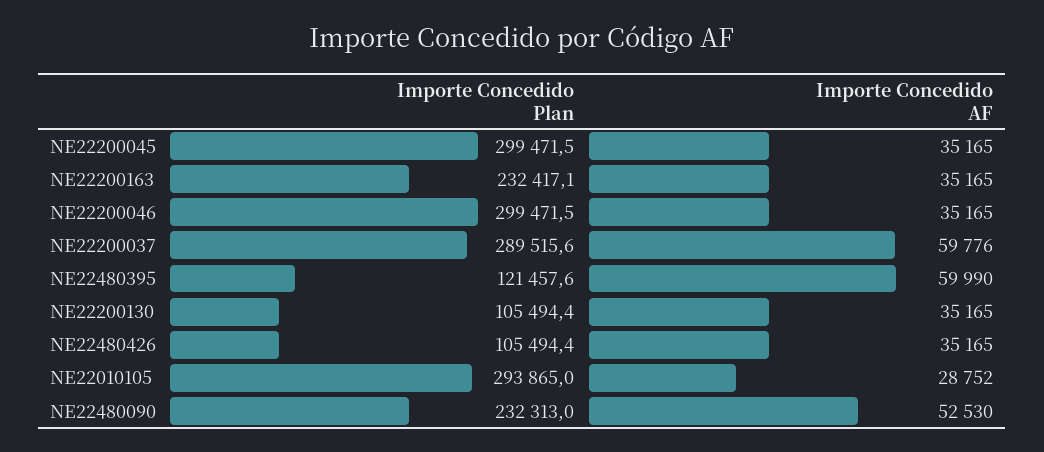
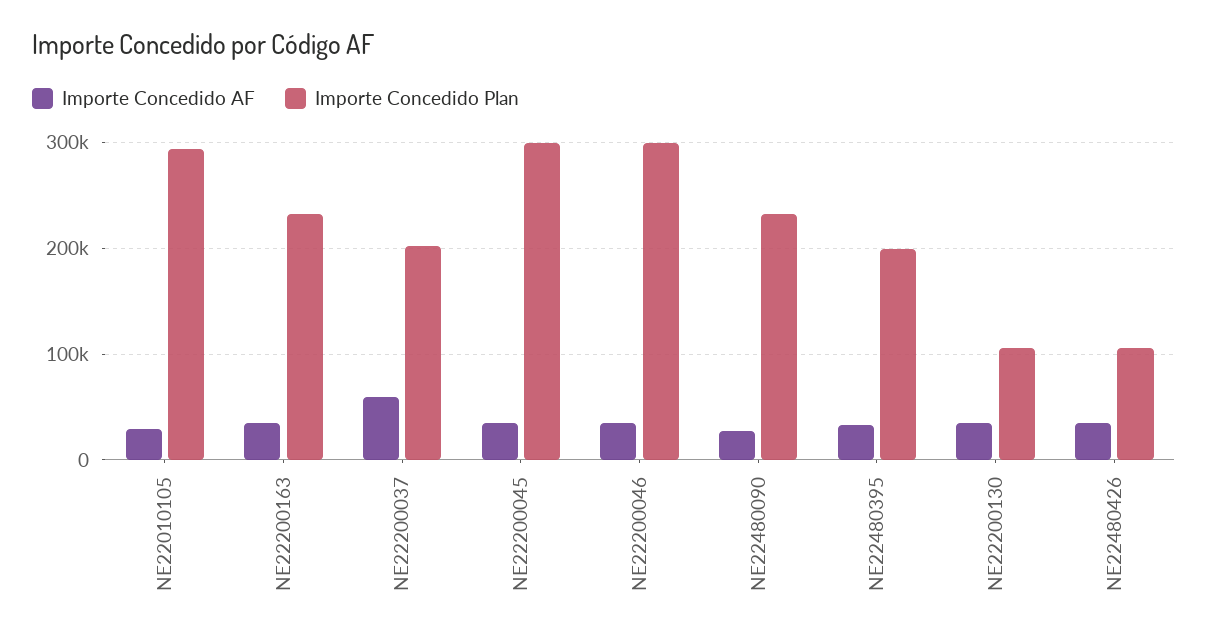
  {
    "Importe Concedido Plan": {
      "NE22200045": 299471.5,
      "NE22200163": 232417.1,
      "NE22200046": 299471.5,
-     "NE22200037": 289515.6,
+     "NE22200037": 200000,
-     "NE22480395": 121457.6,
+     "NE22480395": 200000,
      "NE22200130": 105494.4,
      "NE22480426": 105494.4,
      "NE22010105": 293865,
      "NE22480090": 232313
    },
    "Importe Concedido AF": {
      "NE22200045": 35165,
      "NE22200163": 35165,
      "NE22200046": 35165,
      "NE22200037": 59776,
-     "NE22480395": 59990,
+     "NE22480395": 30000,
      "NE22200130": 35165,
      "NE22480426": 35165,
      "NE22010105": 28752,
-     "NE22480090": 52530
+     "NE22480090": 30000
    }
  }

